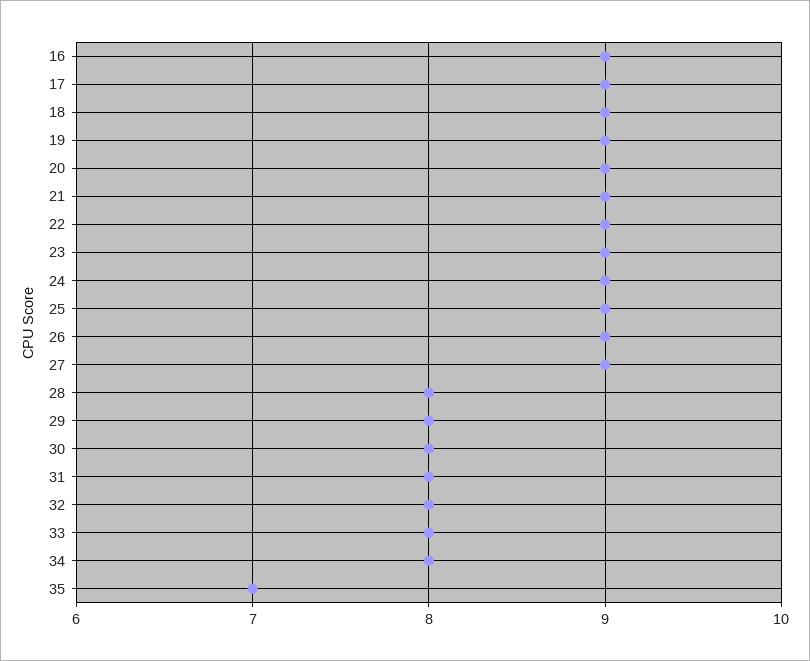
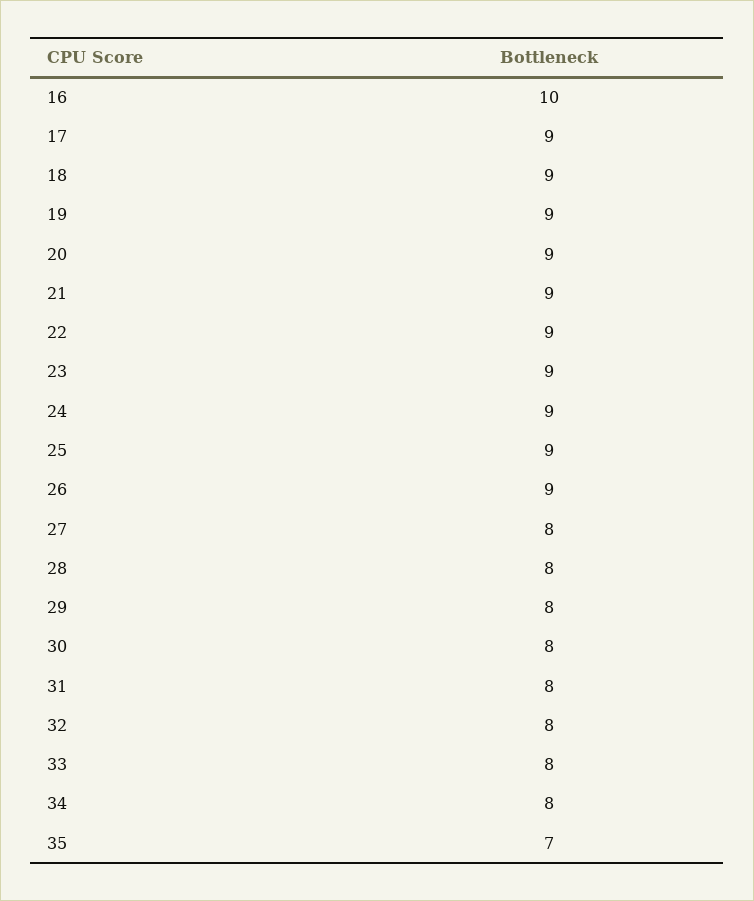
  {
-   "16": 9,
+   "16": 10,
    "17": 9,
    "18": 9,
    "19": 9,
    "20": 9,
    "21": 9,
    "22": 9,
    "23": 9,
    "24": 9,
    "25": 9,
    "26": 9,
-   "27": 9,
+   "27": 8,
    "28": 8,
    "29": 8,
    "30": 8,
    "31": 8,
    "32": 8,
    "33": 8,
    "34": 8,
    "35": 7
  }

